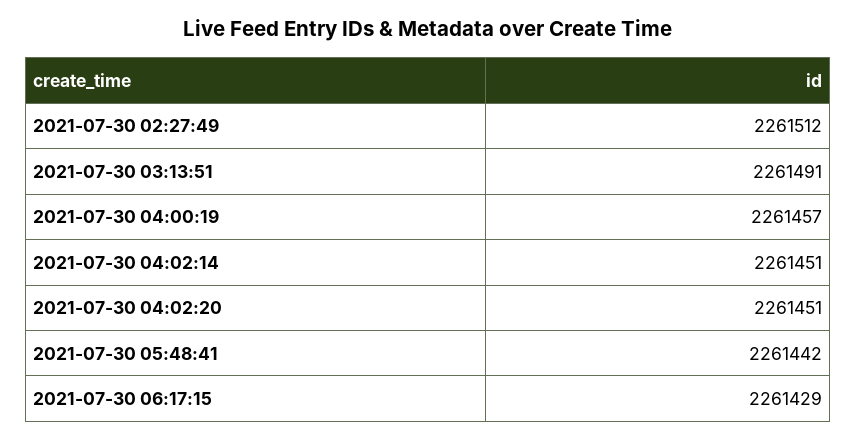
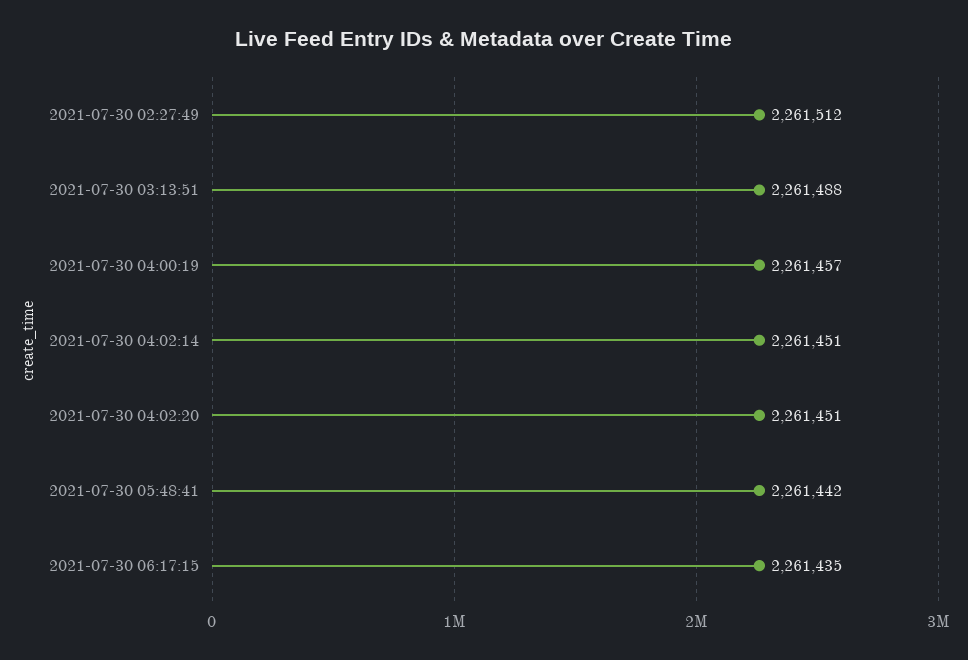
  {
    "2021-07-30 02:27:49": 2261512,
-   "2021-07-30 03:13:51": 2261491,
+   "2021-07-30 03:13:51": 2261488,
    "2021-07-30 04:00:19": 2261457,
    "2021-07-30 04:02:14": 2261451,
    "2021-07-30 04:02:20": 2261451,
    "2021-07-30 05:48:41": 2261442,
-   "2021-07-30 06:17:15": 2261429
+   "2021-07-30 06:17:15": 2261435
  }

